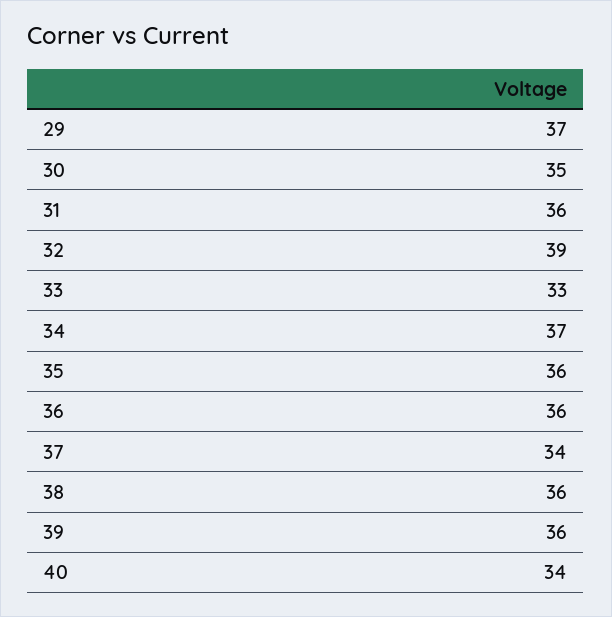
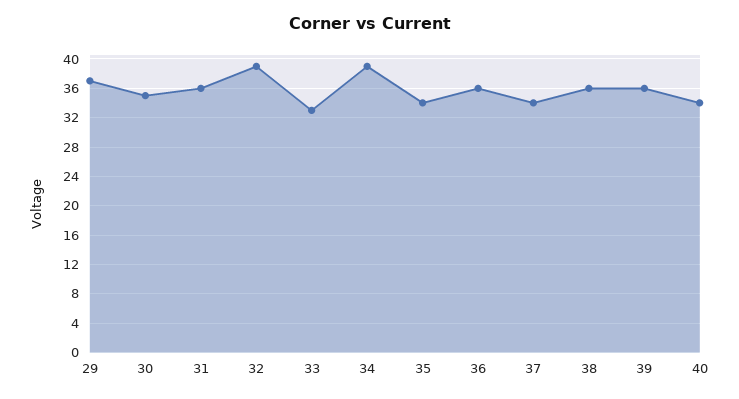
  {
    "29": 37,
    "30": 35,
    "31": 36,
    "32": 39,
    "33": 33,
-   "34": 37,
+   "34": 39,
-   "35": 36,
+   "35": 34,
    "36": 36,
    "37": 34,
    "38": 36,
    "39": 36,
    "40": 34
  }

